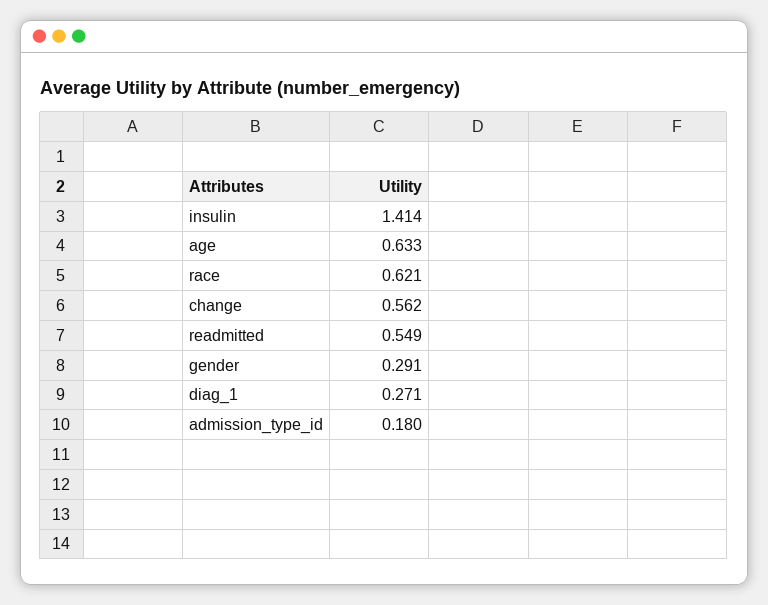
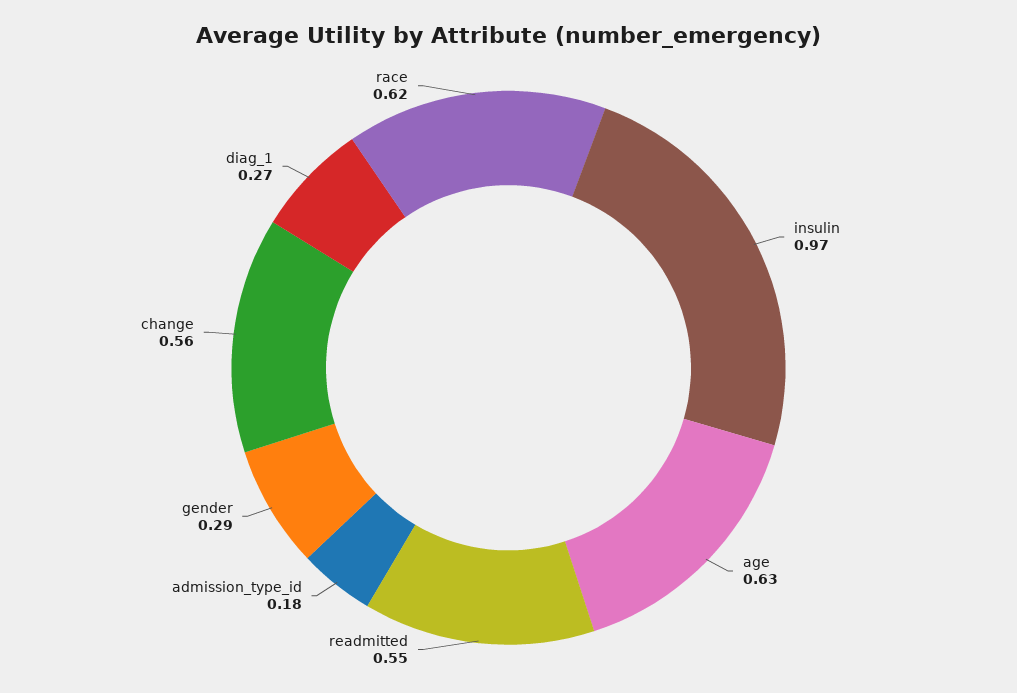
  {
-   "insulin": 1.414,
+   "insulin": 0.97,
    "age": 0.633,
    "race": 0.621,
    "change": 0.562,
    "readmitted": 0.549,
    "gender": 0.291,
    "diag_1": 0.271,
    "admission_type_id": 0.18
  }

